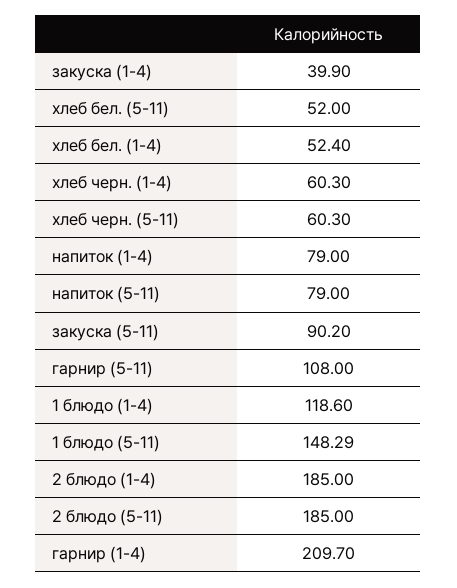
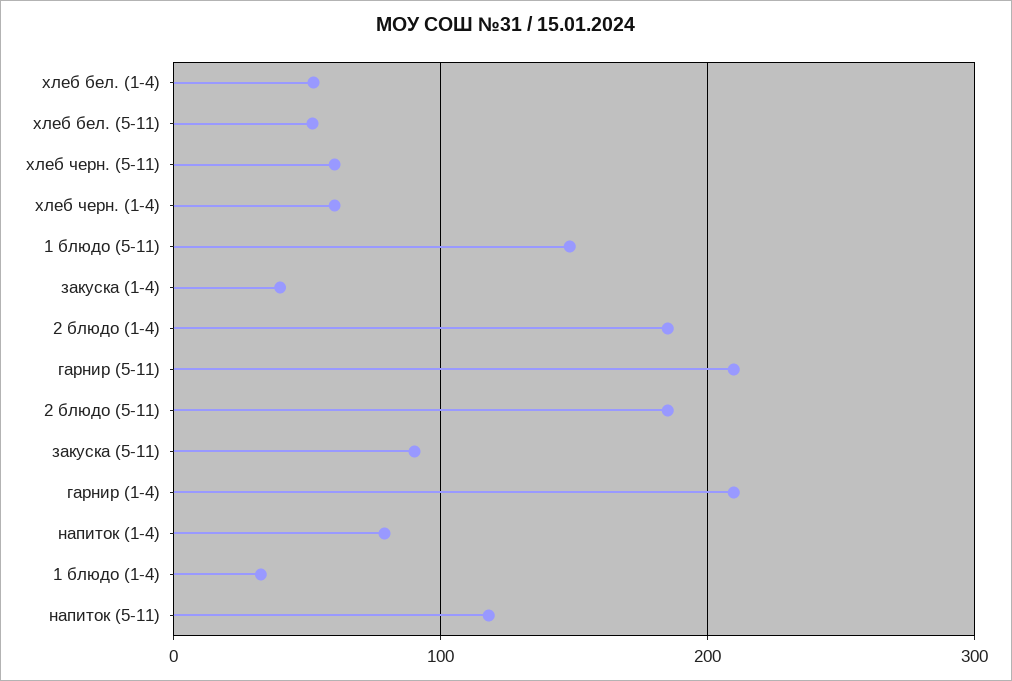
  {
    "закуска (1-4)": 39.9,
    "хлеб бел. (5-11)": 52,
    "хлеб бел. (1-4)": 52.4,
    "хлеб черн. (1-4)": 60.3,
    "хлеб черн. (5-11)": 60.3,
    "напиток (1-4)": 79,
-   "напиток (5-11)": 79,
+   "напиток (5-11)": 120,
    "закуска (5-11)": 90.2,
-   "гарнир (5-11)": 108,
+   "гарнир (5-11)": 210,
-   "1 блюдо (1-4)": 118.6,
+   "1 блюдо (1-4)": 30,
    "1 блюдо (5-11)": 148.29,
    "2 блюдо (1-4)": 185,
    "2 блюдо (5-11)": 185,
    "гарнир (1-4)": 209.7
  }

